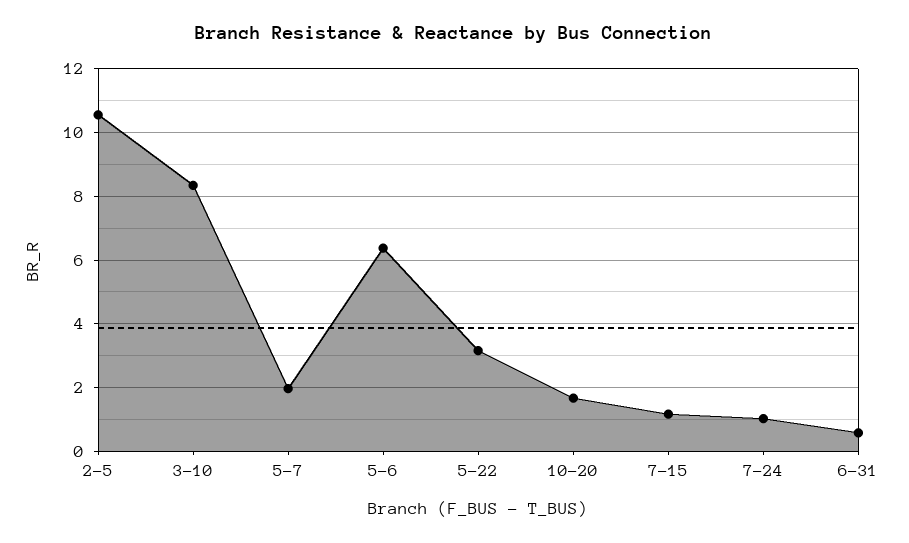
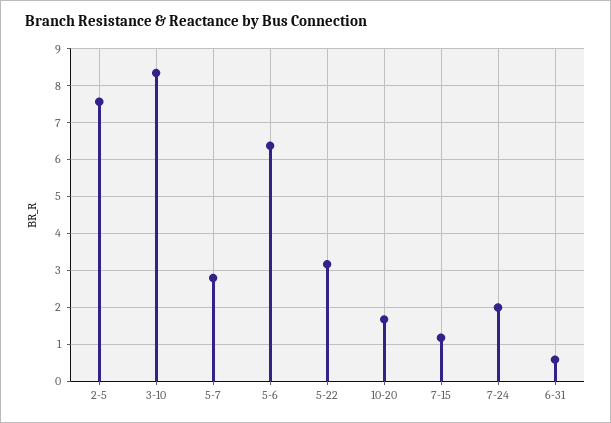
  {
-   "2-5": 10.6,
+   "2-5": 7.6,
    "3-10": 8.4,
-   "5-7": 2,
+   "5-7": 2.8,
    "5-6": 6.4,
    "5-22": 3.2,
    "10-20": 1.6,
    "7-15": 1.2,
-   "7-24": 1,
+   "7-24": 2,
    "6-31": 0.6
  }

